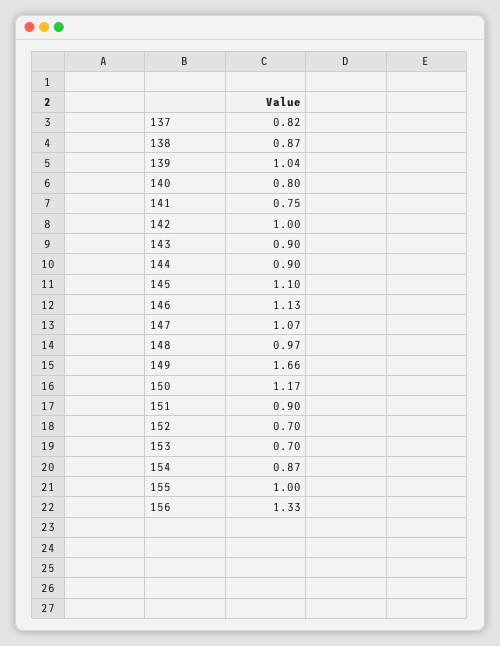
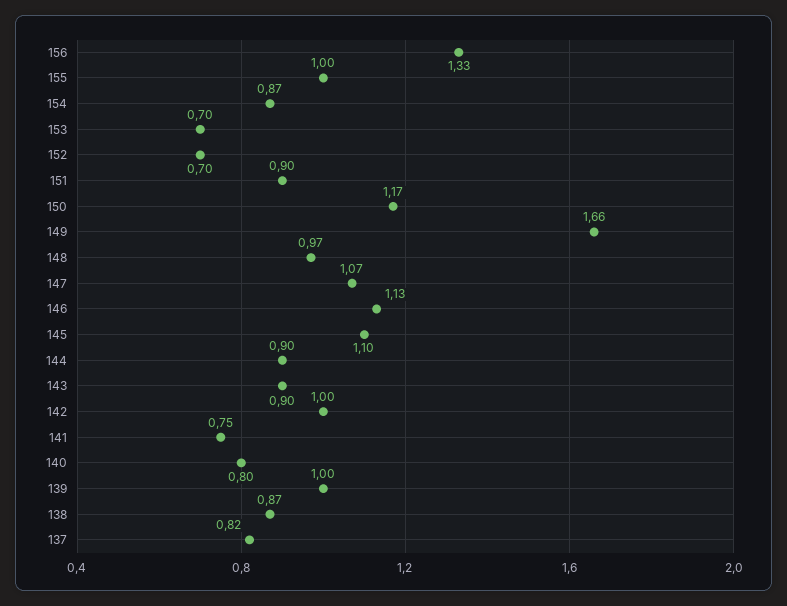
  {
    "137": 0.82,
    "138": 0.87,
-   "139": 1.04,
+   "139": 1,
    "140": 0.8,
    "141": 0.75,
    "142": 1,
    "143": 0.9,
    "144": 0.9,
    "145": 1.1,
    "146": 1.13,
    "147": 1.07,
    "148": 0.97,
    "149": 1.66,
    "150": 1.17,
    "151": 0.9,
    "152": 0.7,
    "153": 0.7,
    "154": 0.87,
    "155": 1,
    "156": 1.33
  }

